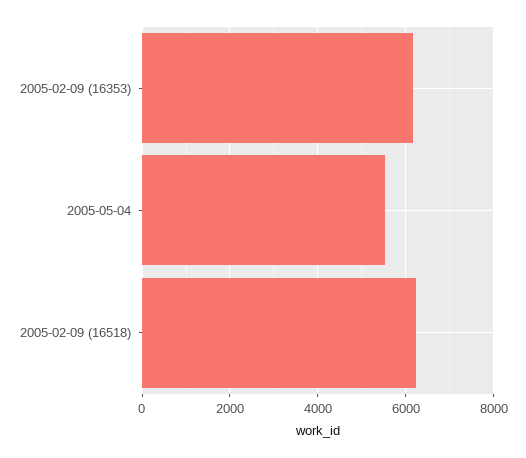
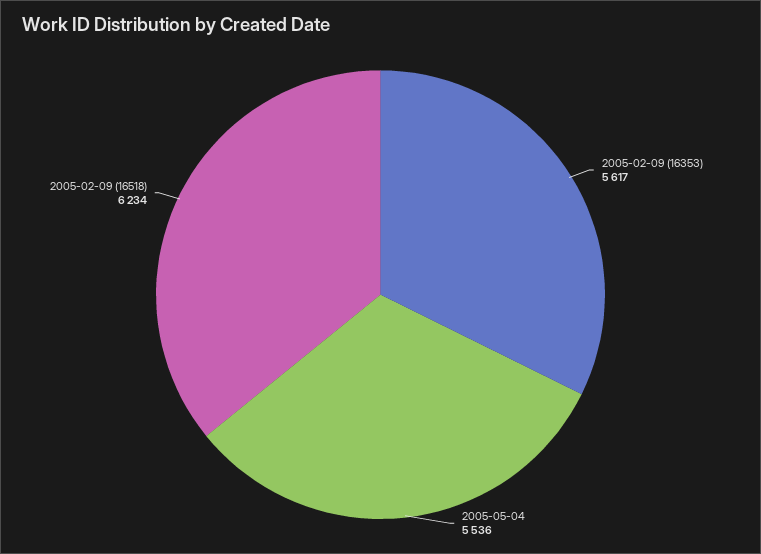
  {
-   "2005-02-09 (16353)": 6200,
+   "2005-02-09 (16353)": 5617,
    "2005-05-04": 5536,
    "2005-02-09 (16518)": 6234
  }

